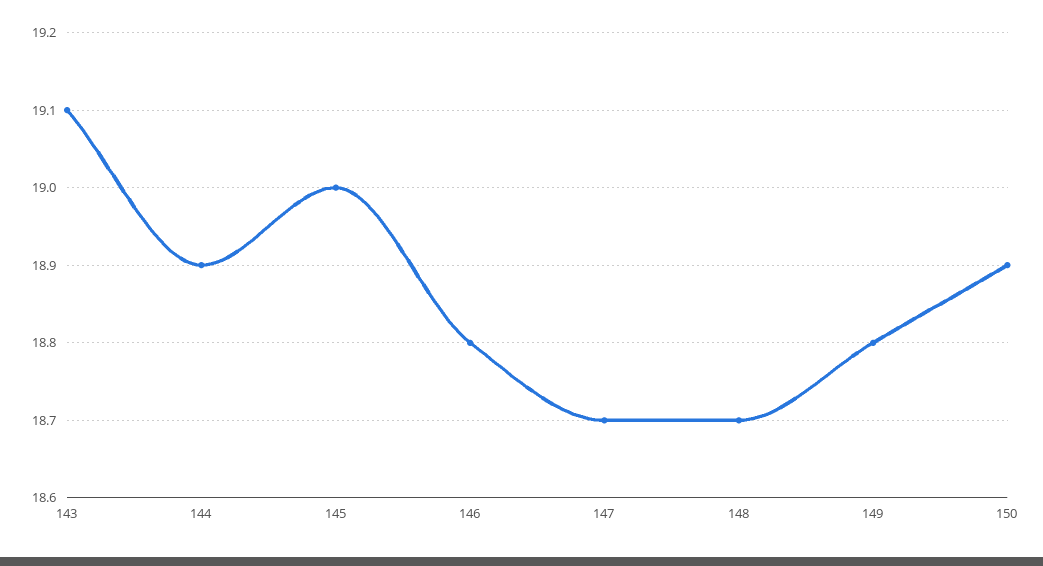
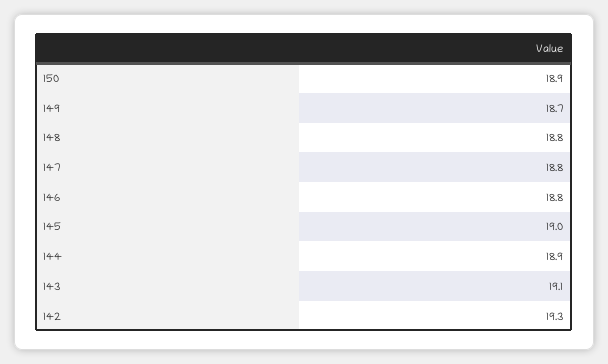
  {
    "143": 19.1,
    "144": 18.9,
    "145": 19,
    "146": 18.8,
-   "147": 18.7,
+   "147": 18.8,
-   "148": 18.7,
+   "148": 18.8,
-   "149": 18.8,
+   "149": 18.7,
-   "150": 18.9
+   "150": 18.9,
+   "142": 19.3
  }

